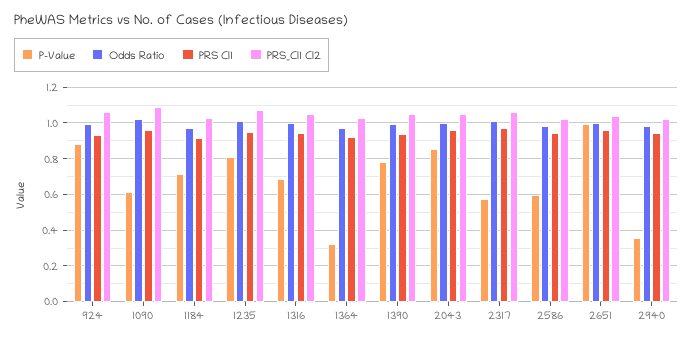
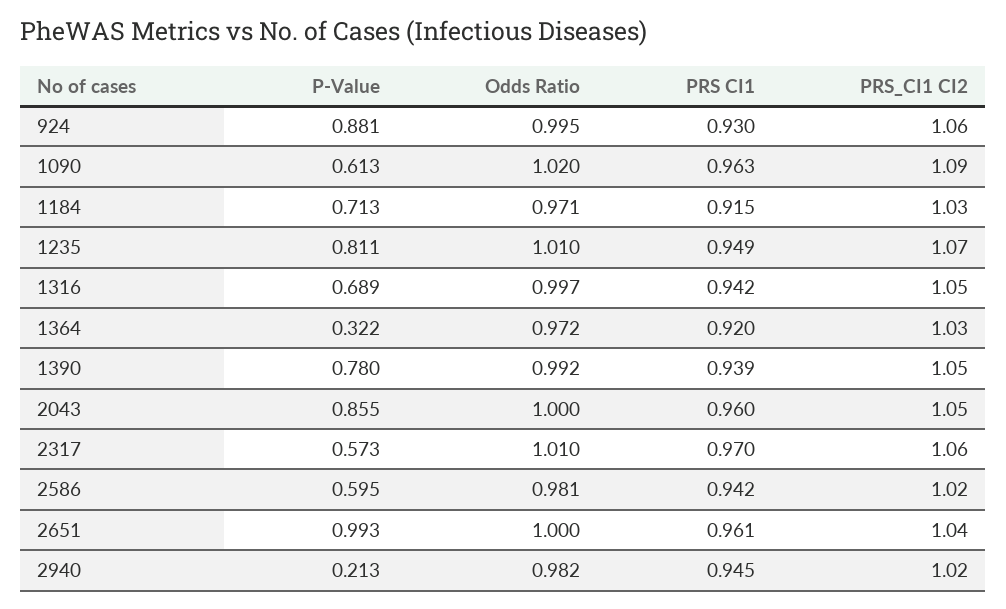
  {
    "P-Value": {
      "924": 0.881,
      "1090": 0.613,
      "1184": 0.713,
      "1235": 0.811,
      "1316": 0.689,
      "1364": 0.322,
      "1390": 0.78,
      "2043": 0.855,
      "2317": 0.573,
      "2586": 0.595,
      "2651": 0.993,
-     "2940": 0.35
+     "2940": 0.213
    },
    "Odds Ratio": {
      "924": 0.995,
      "1090": 1.02,
      "1184": 0.971,
      "1235": 1.01,
      "1316": 0.997,
      "1364": 0.972,
      "1390": 0.992,
      "2043": 1,
      "2317": 1.01,
      "2586": 0.981,
      "2651": 1,
      "2940": 0.982
    },
    "PRS CI1": {
      "924": 0.93,
      "1090": 0.963,
      "1184": 0.915,
      "1235": 0.949,
      "1316": 0.942,
      "1364": 0.92,
      "1390": 0.939,
      "2043": 0.96,
      "2317": 0.97,
      "2586": 0.942,
      "2651": 0.961,
      "2940": 0.945
    },
    "PRS_CI1 CI2": {
      "924": 1.06,
      "1090": 1.09,
      "1184": 1.03,
      "1235": 1.07,
      "1316": 1.05,
      "1364": 1.03,
      "1390": 1.05,
      "2043": 1.05,
      "2317": 1.06,
      "2586": 1.02,
      "2651": 1.04,
      "2940": 1.02
    }
  }

